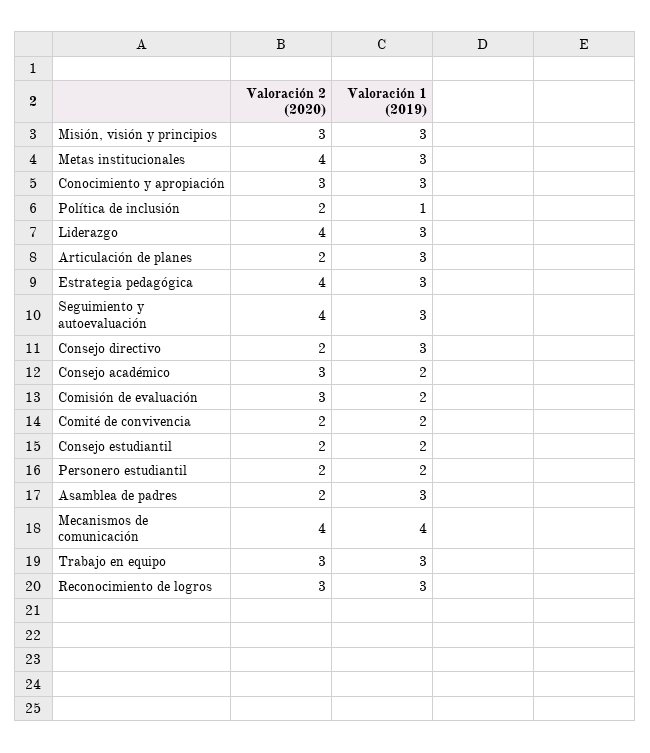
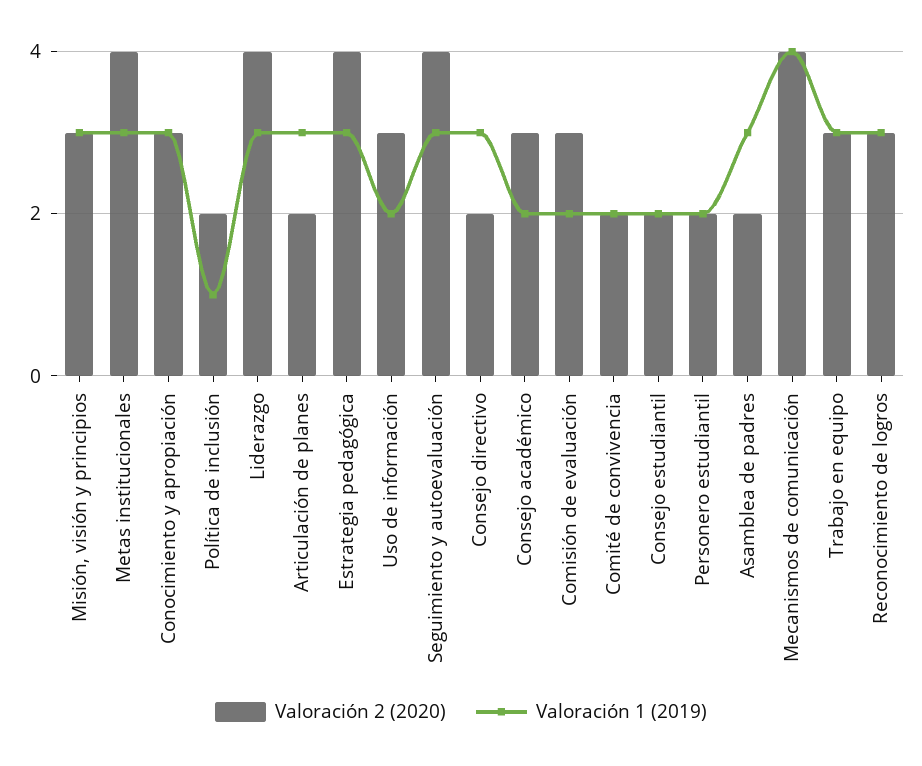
  {
    "Valoración 2 (2020)": {
      "Misión, visión y principios": 3,
      "Metas institucionales": 4,
      "Conocimiento y apropiación": 3,
      "Política de inclusión": 2,
      "Liderazgo": 4,
      "Articulación de planes": 2,
      "Estrategia pedagógica": 4,
      "Seguimiento y autoevaluación": 4,
      "Consejo directivo": 2,
      "Consejo académico": 3,
      "Comisión de evaluación": 3,
      "Comité de convivencia": 2,
      "Consejo estudiantil": 2,
      "Personero estudiantil": 2,
      "Asamblea de padres": 2,
      "Mecanismos de comunicación": 4,
      "Trabajo en equipo": 3,
-     "Reconocimiento de logros": 3
+     "Reconocimiento de logros": 3,
+     "Uso de información": 3
    },
    "Valoración 1 (2019)": {
      "Misión, visión y principios": 3,
      "Metas institucionales": 3,
      "Conocimiento y apropiación": 3,
      "Política de inclusión": 1,
      "Liderazgo": 3,
      "Articulación de planes": 3,
      "Estrategia pedagógica": 3,
      "Seguimiento y autoevaluación": 3,
      "Consejo directivo": 3,
      "Consejo académico": 2,
      "Comisión de evaluación": 2,
      "Comité de convivencia": 2,
      "Consejo estudiantil": 2,
      "Personero estudiantil": 2,
      "Asamblea de padres": 3,
      "Mecanismos de comunicación": 4,
      "Trabajo en equipo": 3,
-     "Reconocimiento de logros": 3
+     "Reconocimiento de logros": 3,
+     "Uso de información": 2
    }
  }

